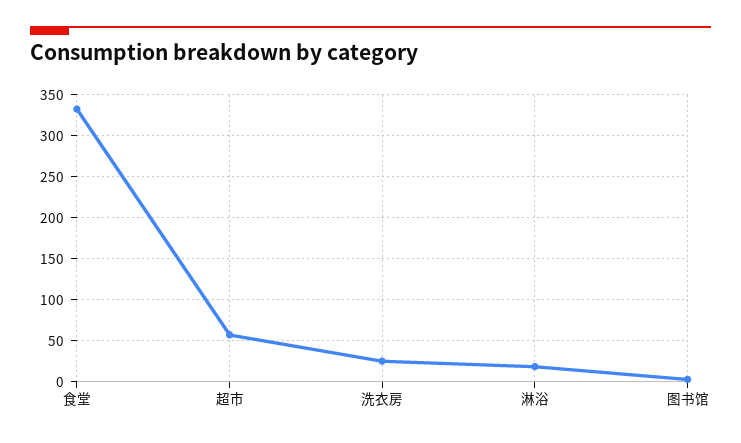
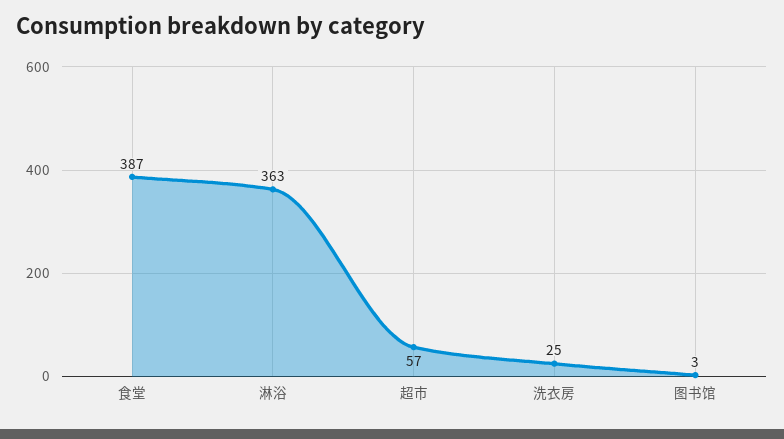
  {
-   "食堂": 330,
+   "食堂": 387,
    "超市": 57,
    "洗衣房": 25,
-   "淋浴": 20,
+   "淋浴": 363,
    "图书馆": 3
  }

